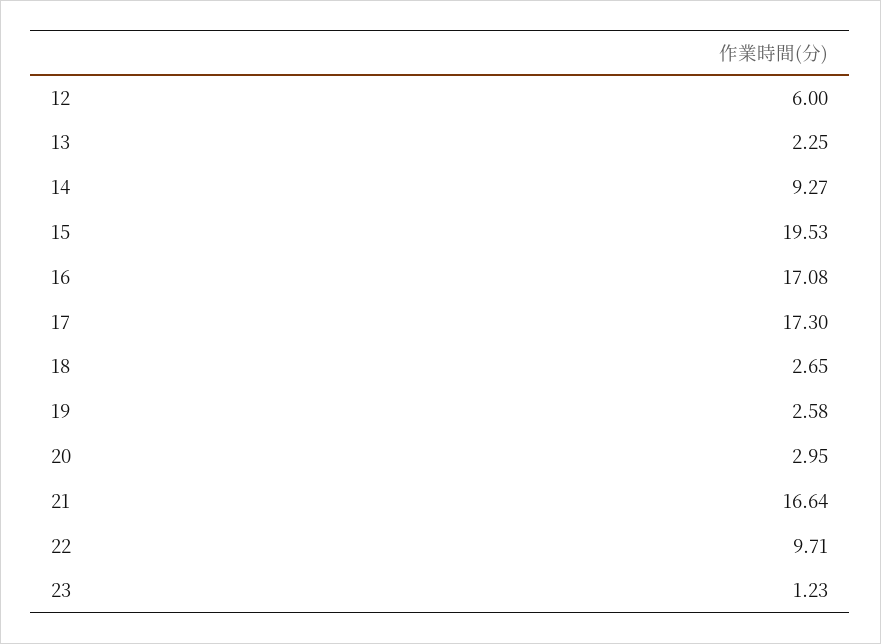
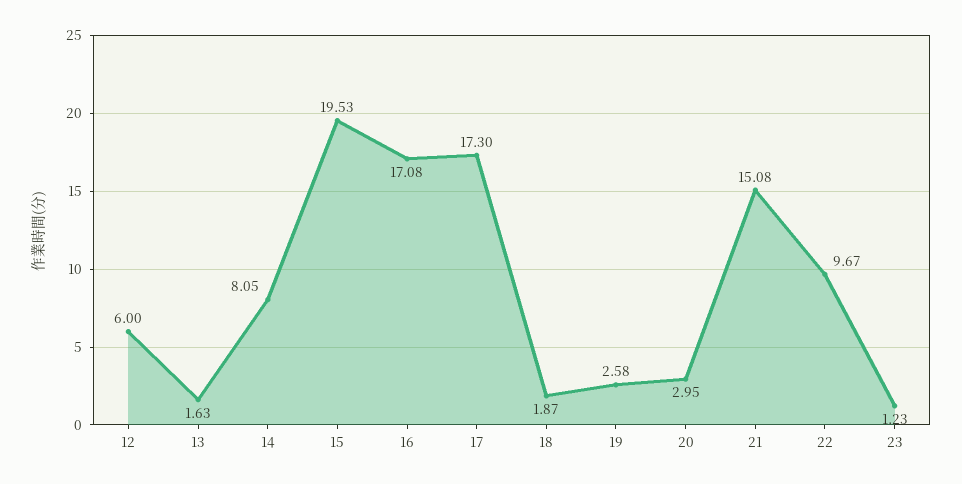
  {
    "12": 6,
-   "13": 2.25,
+   "13": 1.63,
-   "14": 9.27,
+   "14": 8.05,
    "15": 19.53,
    "16": 17.08,
    "17": 17.3,
-   "18": 2.65,
+   "18": 1.87,
    "19": 2.58,
    "20": 2.95,
-   "21": 16.64,
+   "21": 15.08,
-   "22": 9.71,
+   "22": 9.67,
    "23": 1.23
  }

